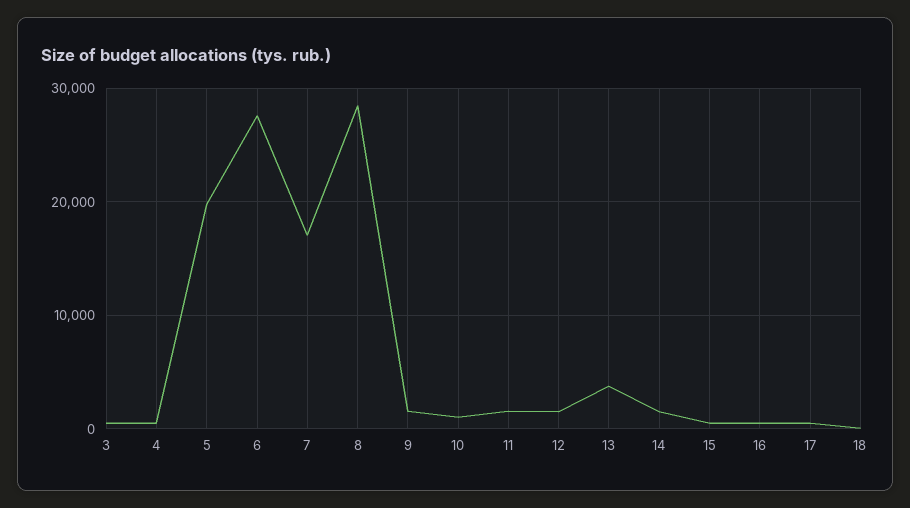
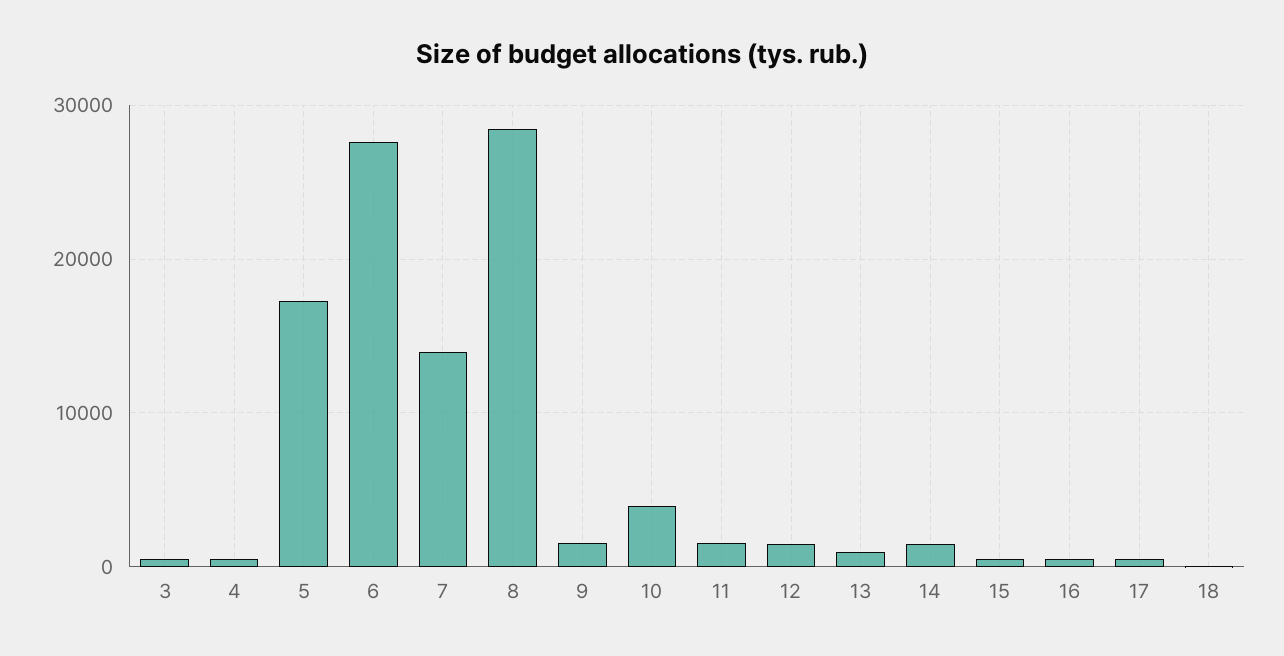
  {
    "3": 1000,
    "4": 1000,
-   "5": 20000,
+   "5": 17000,
    "6": 28000,
-   "7": 17000,
+   "7": 14000,
    "8": 28000,
    "9": 2000,
-   "10": 1000,
+   "10": 4000,
    "11": 2000,
    "12": 2000,
-   "13": 4000,
+   "13": 1000,
    "14": 2000,
    "15": 1000,
    "16": 1000,
    "17": 1000,
    "18": 0
  }

